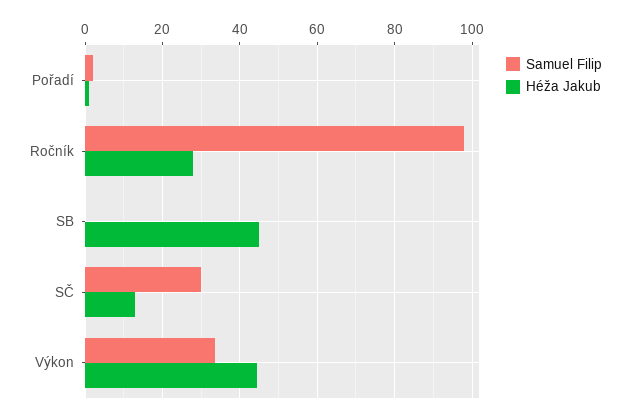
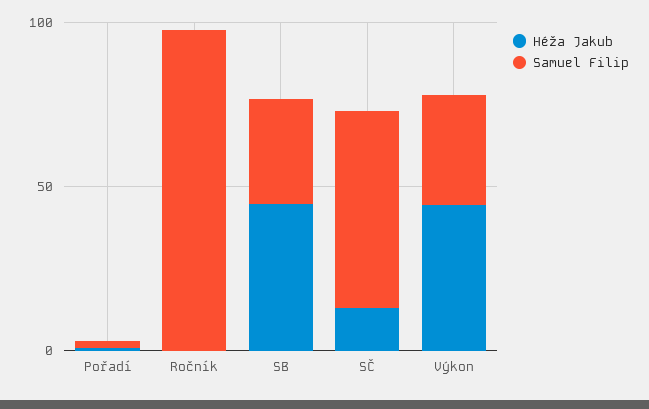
  {
    "Samuel Filip": {
      "Pořadí": 2,
      "Ročník": 98,
-     "SB": 0,
+     "SB": 30,
-     "SČ": 30,
+     "SČ": 60,
      "Výkon": 34
    },
    "Héža Jakub": {
      "Pořadí": 2,
-     "Ročník": 28,
+     "Ročník": 0,
      "SB": 44,
      "SČ": 14,
      "Výkon": 44
    }
  }

